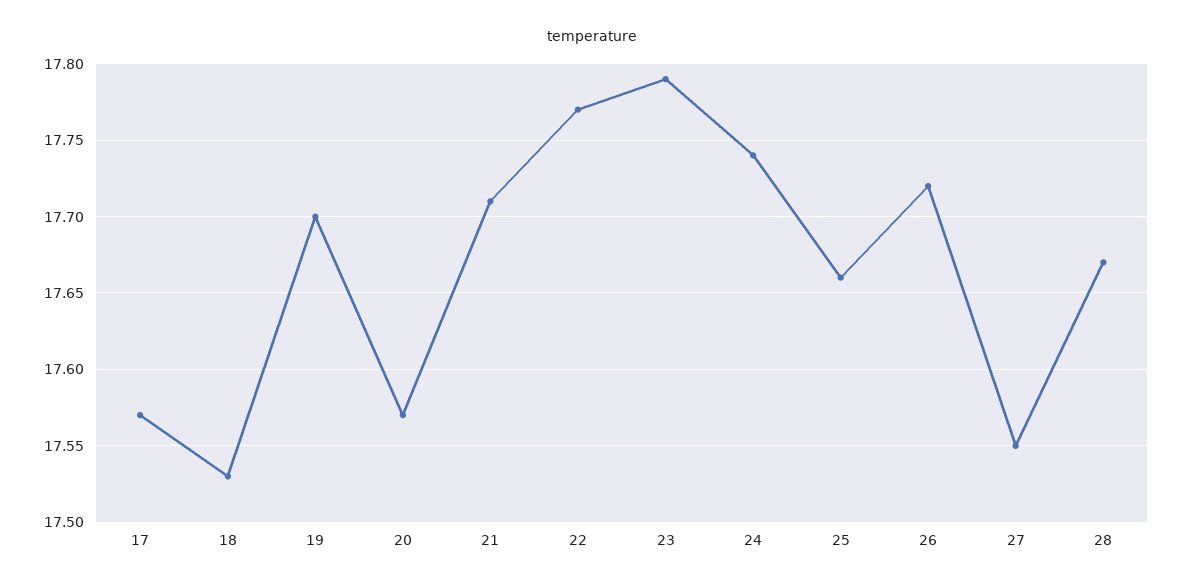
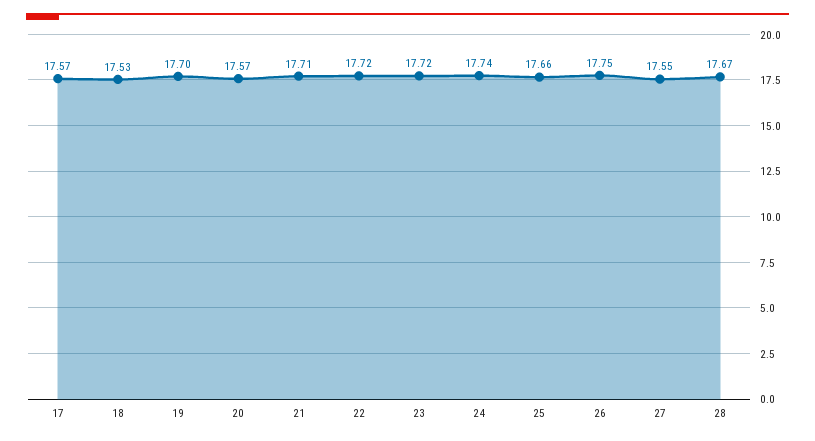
  {
    "17": 17.57,
    "18": 17.53,
    "19": 17.7,
    "20": 17.57,
    "21": 17.71,
-   "22": 17.77,
+   "22": 17.72,
-   "23": 17.79,
+   "23": 17.72,
    "24": 17.74,
    "25": 17.66,
-   "26": 17.72,
+   "26": 17.75,
    "27": 17.55,
    "28": 17.67
  }

